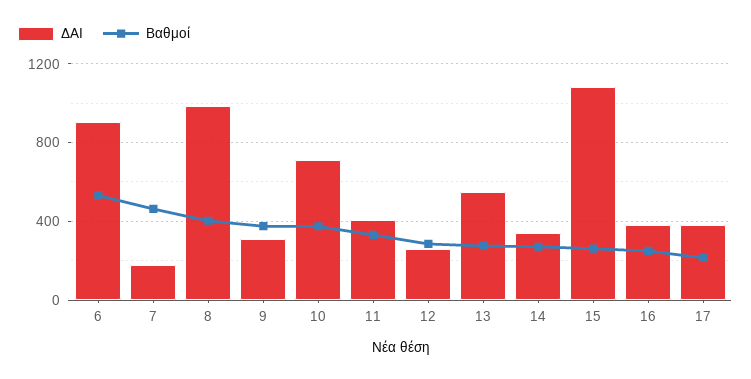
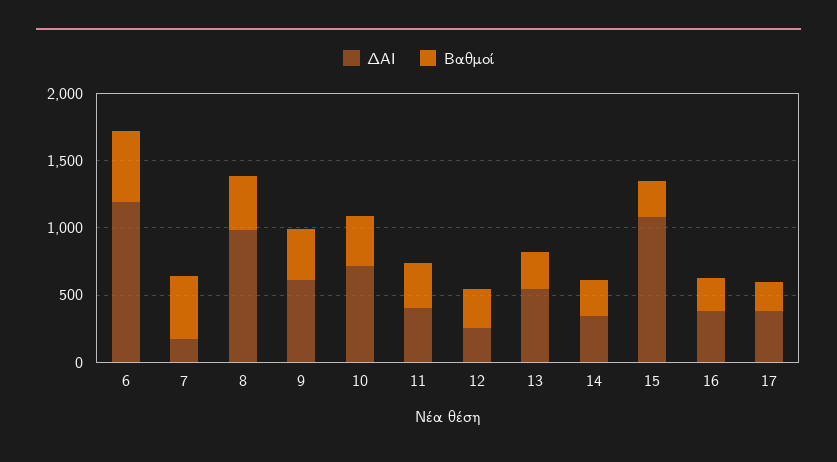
  {
    "ΔΑΙ": {
-     "6": 900,
+     "6": 1200,
      "7": 200,
      "8": 1000,
-     "9": 300,
+     "9": 600,
      "10": 700,
      "11": 400,
      "12": 250,
      "13": 550,
      "14": 350,
      "15": 1100,
      "16": 400,
      "17": 400
    },
    "Βαθμοί": {
      "6": 550,
      "7": 450,
      "8": 400,
      "9": 400,
      "10": 400,
      "11": 350,
      "12": 300,
      "13": 300,
      "14": 250,
      "15": 250,
      "16": 250,
      "17": 200
    }
  }

